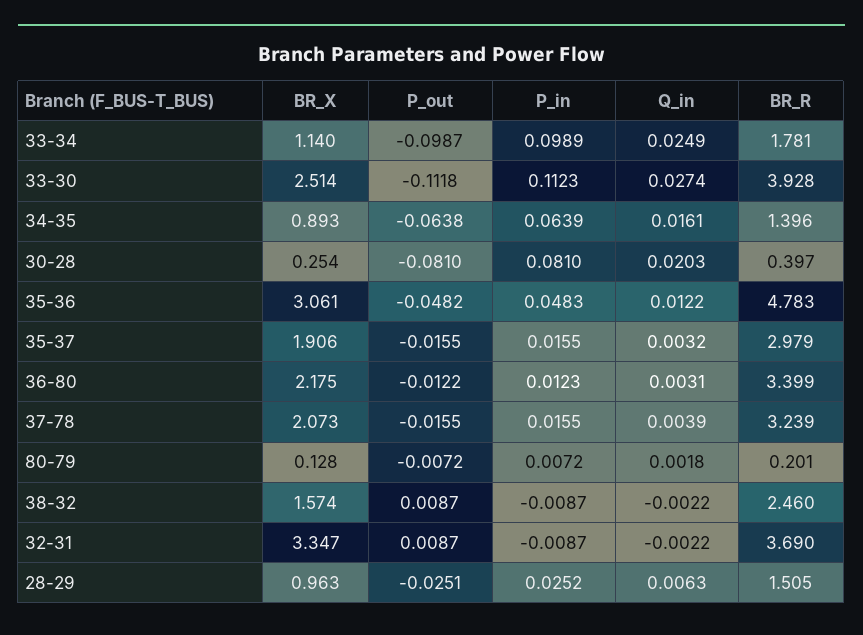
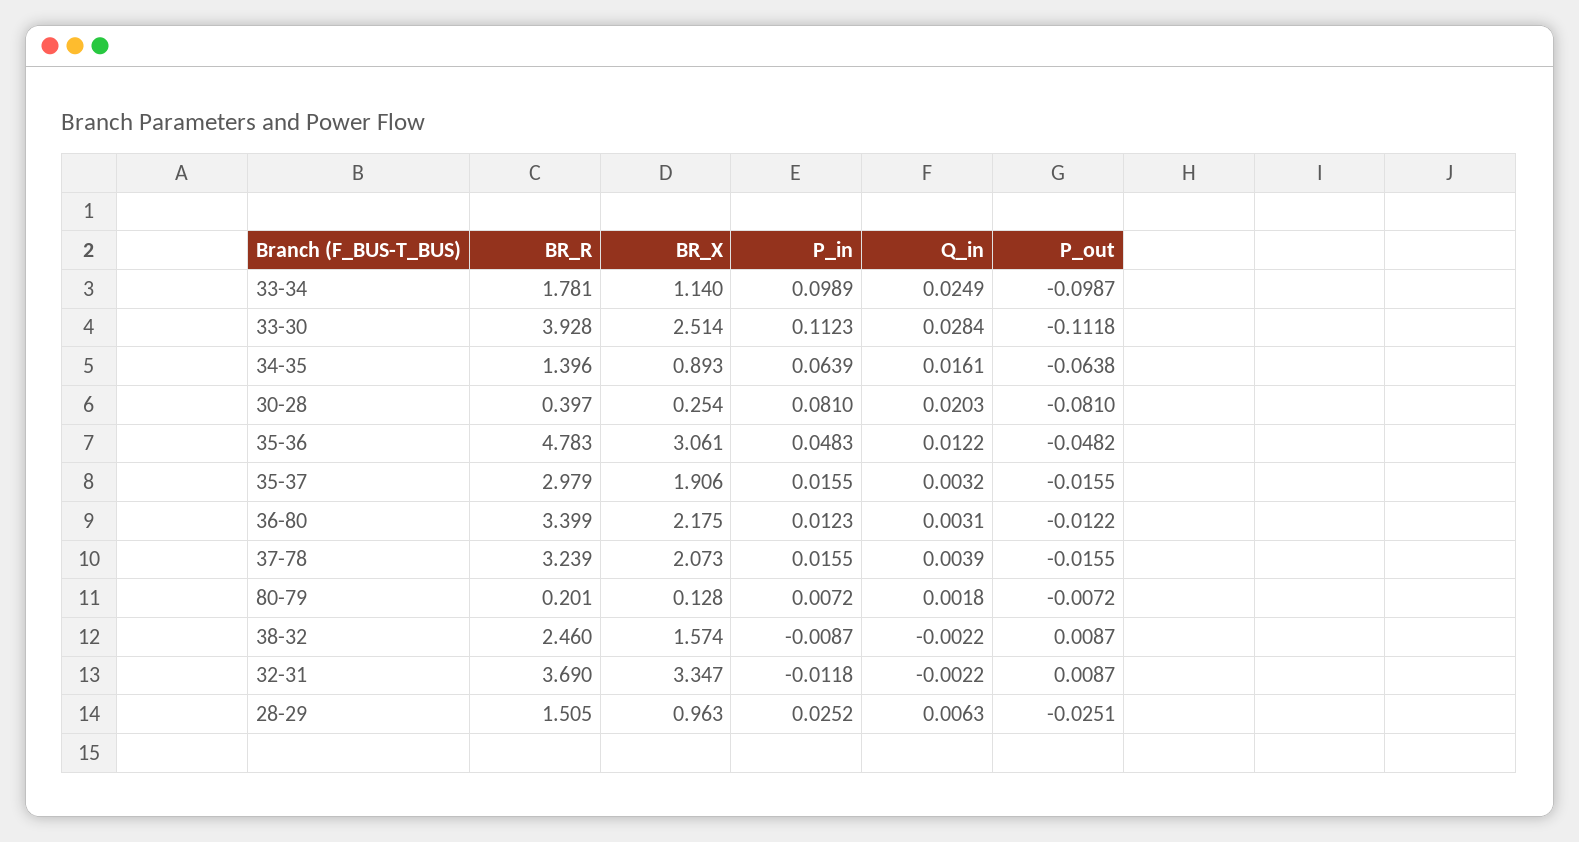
  {
    "BR_X": {
      "33-34": 1.14,
      "33-30": 2.514,
      "34-35": 0.893,
      "30-28": 0.254,
      "35-36": 3.061,
      "35-37": 1.906,
      "36-80": 2.175,
      "37-78": 2.073,
      "80-79": 0.128,
      "38-32": 1.574,
      "32-31": 3.347,
      "28-29": 0.963
    },
    "P_out": {
      "33-34": -0.0987,
      "33-30": -0.1118,
      "34-35": -0.0638,
      "30-28": -0.081,
      "35-36": -0.0482,
      "35-37": -0.0155,
      "36-80": -0.0122,
      "37-78": -0.0155,
      "80-79": -0.0072,
      "38-32": 0.0087,
      "32-31": 0.0087,
      "28-29": -0.0251
    },
    "P_in": {
      "33-34": 0.0989,
      "33-30": 0.1123,
      "34-35": 0.0639,
      "30-28": 0.081,
      "35-36": 0.0483,
      "35-37": 0.0155,
      "36-80": 0.0123,
      "37-78": 0.0155,
      "80-79": 0.0072,
      "38-32": -0.0087,
-     "32-31": -0.0087,
+     "32-31": -0.0118,
      "28-29": 0.0252
    },
    "Q_in": {
      "33-34": 0.0249,
-     "33-30": 0.0274,
+     "33-30": 0.0284,
      "34-35": 0.0161,
      "30-28": 0.0203,
      "35-36": 0.0122,
      "35-37": 0.0032,
      "36-80": 0.0031,
      "37-78": 0.0039,
      "80-79": 0.0018,
      "38-32": -0.0022,
      "32-31": -0.0022,
      "28-29": 0.0063
    },
    "BR_R": {
      "33-34": 1.781,
      "33-30": 3.928,
      "34-35": 1.396,
      "30-28": 0.397,
      "35-36": 4.783,
      "35-37": 2.979,
      "36-80": 3.399,
      "37-78": 3.239,
      "80-79": 0.201,
      "38-32": 2.46,
      "32-31": 3.69,
      "28-29": 1.505
    }
  }

